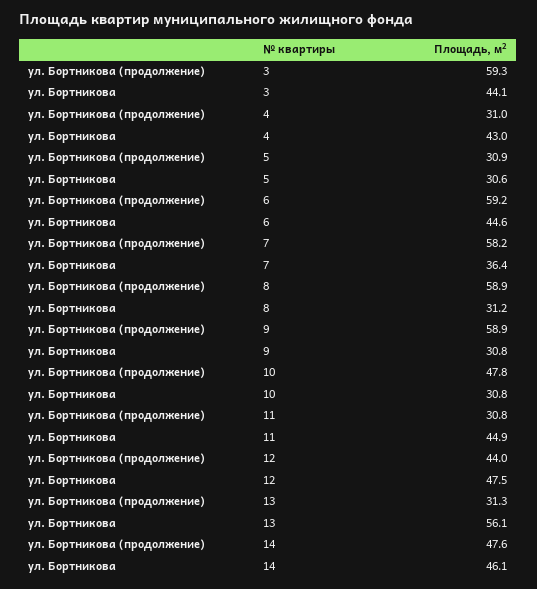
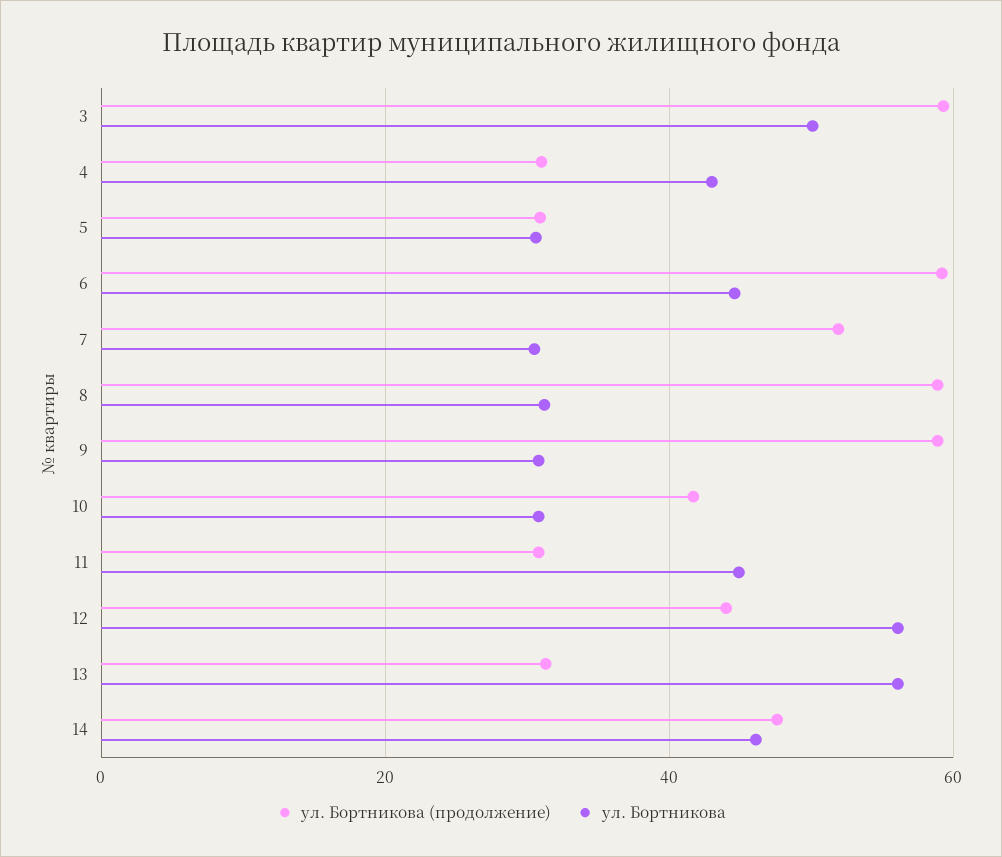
  {
    "ул. Бортникова (продолжение)": {
      "3": 59.3,
      "4": 31,
      "5": 30.9,
      "6": 59.2,
-     "7": 58.2,
+     "7": 52,
      "8": 58.9,
      "9": 58.9,
-     "10": 47.8,
+     "10": 42,
      "11": 30.8,
      "12": 44,
      "13": 31.3,
      "14": 47.6
    },
    "ул. Бортникова": {
-     "3": 44.1,
+     "3": 50,
      "4": 43,
      "5": 30.6,
      "6": 44.6,
-     "7": 36.4,
+     "7": 30,
      "8": 31.2,
      "9": 30.8,
      "10": 30.8,
      "11": 44.9,
-     "12": 47.5,
+     "12": 56,
      "13": 56.1,
      "14": 46.1
    }
  }

